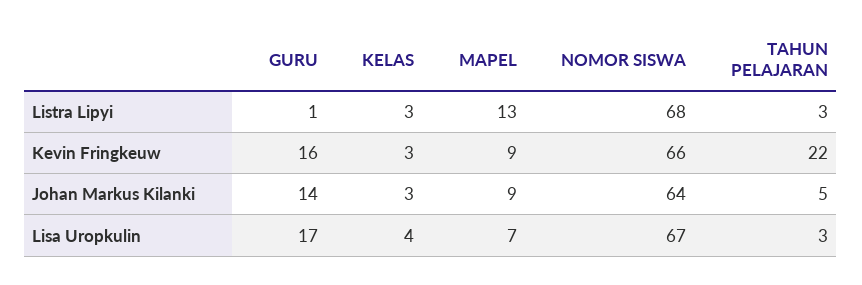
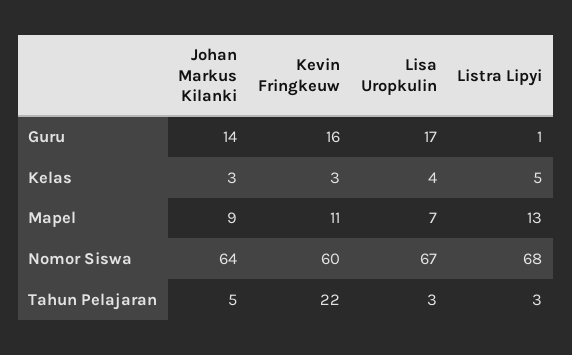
  {
    "GURU": {
      "Listra Lipyi": 1,
      "Kevin Fringkeuw": 16,
      "Johan Markus Kilanki": 14,
      "Lisa Uropkulin": 17
    },
    "KELAS": {
-     "Listra Lipyi": 3,
+     "Listra Lipyi": 5,
      "Kevin Fringkeuw": 3,
      "Johan Markus Kilanki": 3,
      "Lisa Uropkulin": 4
    },
    "MAPEL": {
      "Listra Lipyi": 13,
-     "Kevin Fringkeuw": 9,
+     "Kevin Fringkeuw": 11,
      "Johan Markus Kilanki": 9,
      "Lisa Uropkulin": 7
    },
    "NOMOR SISWA": {
      "Listra Lipyi": 68,
-     "Kevin Fringkeuw": 66,
+     "Kevin Fringkeuw": 60,
      "Johan Markus Kilanki": 64,
      "Lisa Uropkulin": 67
    },
    "TAHUN PELAJARAN": {
      "Listra Lipyi": 3,
      "Kevin Fringkeuw": 22,
      "Johan Markus Kilanki": 5,
      "Lisa Uropkulin": 3
    }
  }

